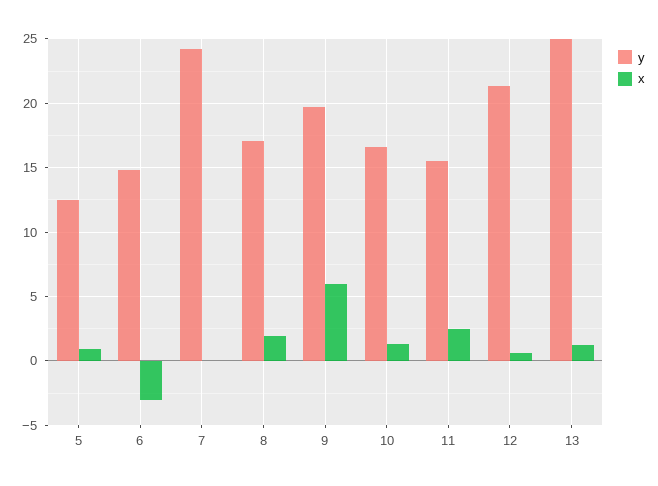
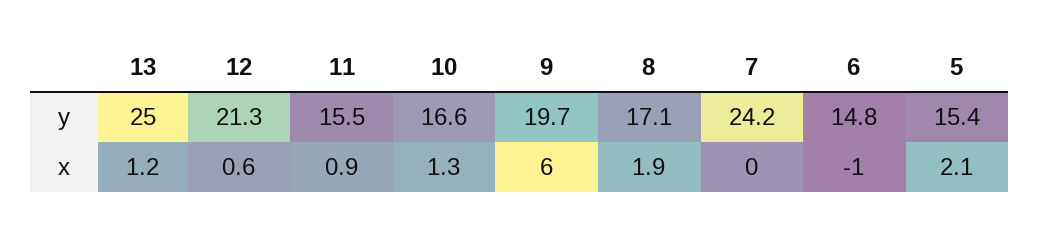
  {
    "y": {
-     "5": 12.5,
+     "5": 15.4,
      "6": 14.8,
      "7": 24.2,
      "8": 17.1,
      "9": 19.7,
      "10": 16.6,
      "11": 15.5,
      "12": 21.3,
      "13": 25
    },
    "x": {
-     "5": 1,
+     "5": 2.1,
-     "6": -3,
+     "6": -1,
      "7": 0,
      "8": 1.9,
      "9": 6,
      "10": 1.3,
-     "11": 2.5,
+     "11": 0.9,
      "12": 0.6,
      "13": 1.2
    }
  }

